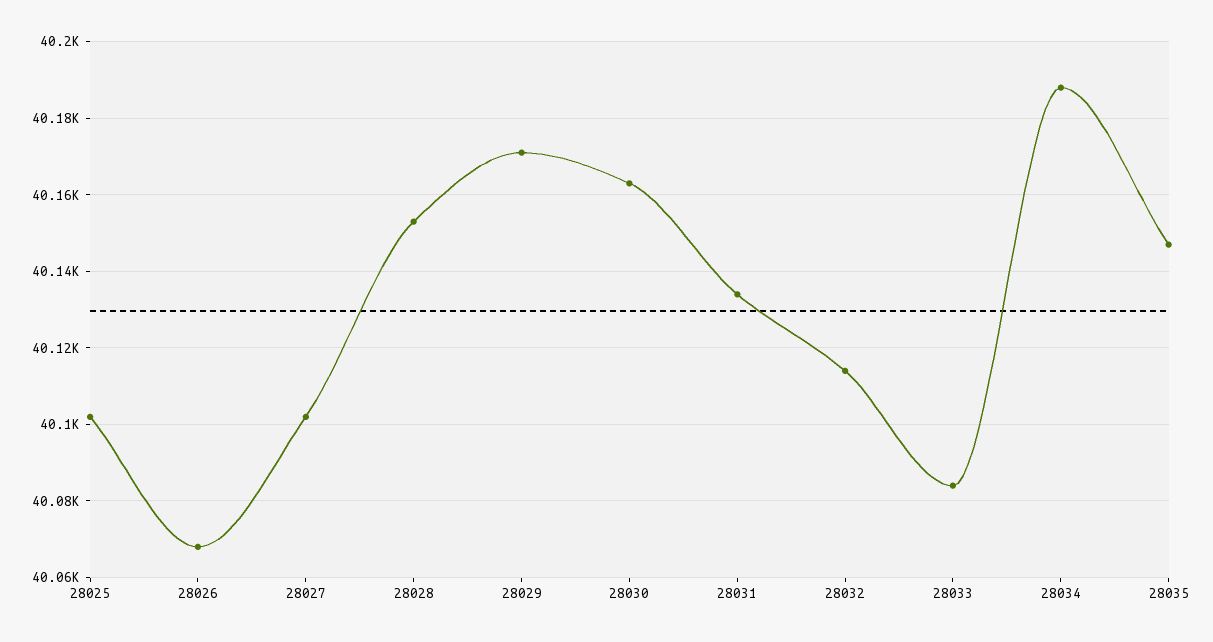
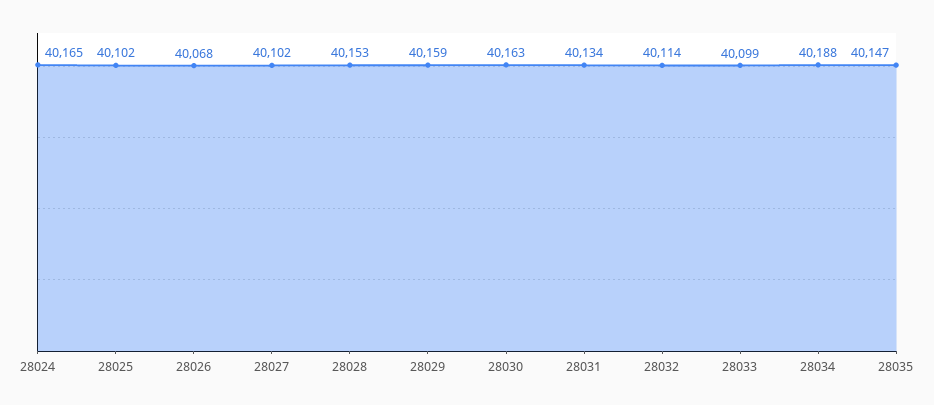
  {
    "28025": 40102,
    "28026": 40068,
    "28027": 40102,
    "28028": 40153,
-   "28029": 40170,
+   "28029": 40159,
    "28030": 40163,
    "28031": 40134,
    "28032": 40114,
-   "28033": 40085,
+   "28033": 40099,
    "28034": 40188,
-   "28035": 40147
+   "28035": 40147,
+   "28024": 40165
  }

